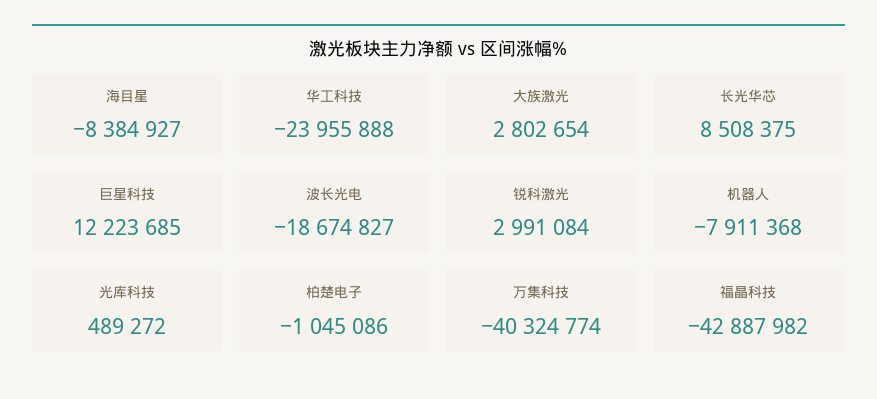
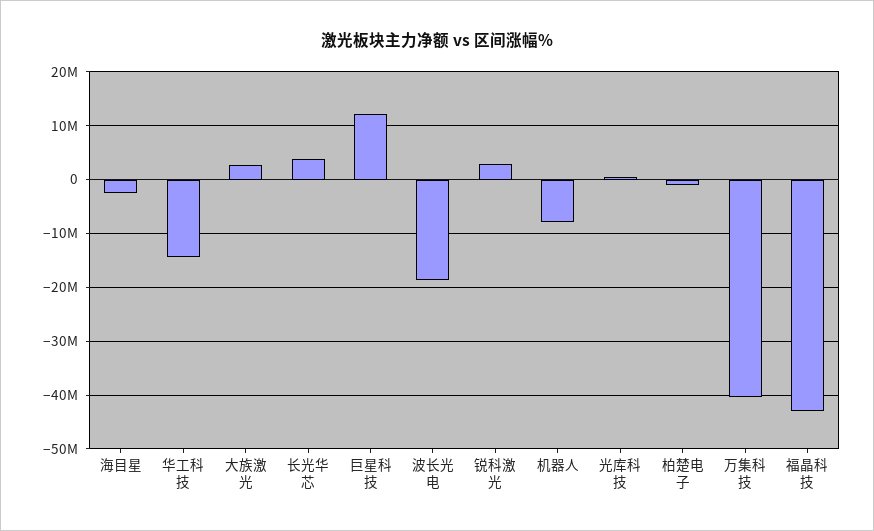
  {
-   "海目星": -8384927,
+   "海目星": -2000000,
-   "华工科技": -23955888,
+   "华工科技": -14000000,
    "大族激光": 2802654,
-   "长光华芯": 8508375,
+   "长光华芯": 4000000,
    "巨星科技": 12223685,
    "波长光电": -18674827,
    "锐科激光": 2991084,
    "机器人": -7911368,
    "光库科技": 489272,
    "柏楚电子": -1045086,
    "万集科技": -40324774,
    "福晶科技": -42887982
  }

